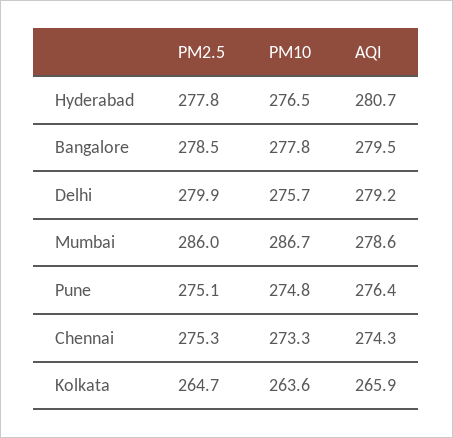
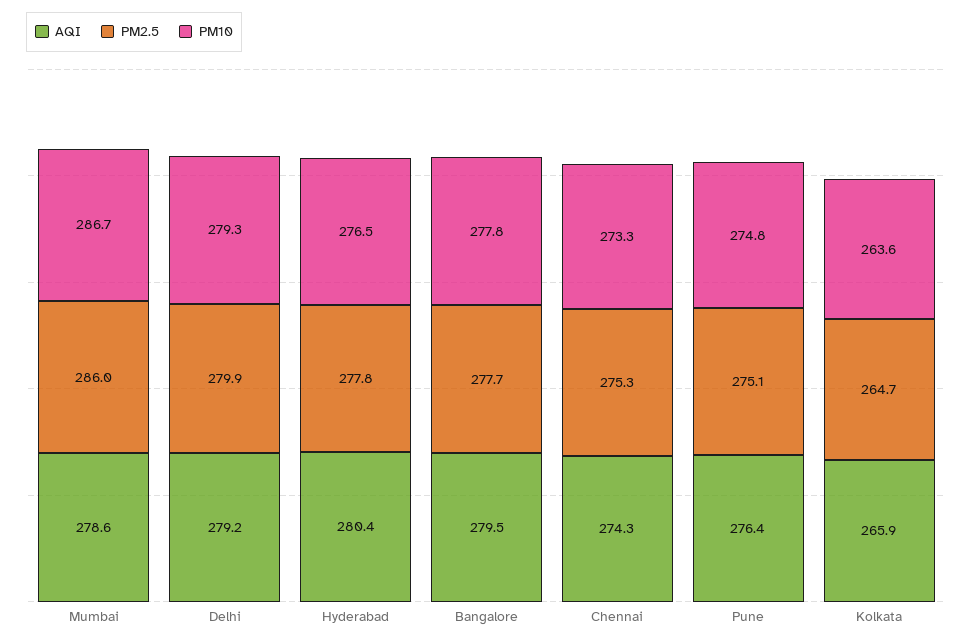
  {
    "PM2.5": {
      "Hyderabad": 277.8,
-     "Bangalore": 278.5,
+     "Bangalore": 277.7,
      "Delhi": 279.9,
      "Mumbai": 286,
      "Pune": 275.1,
      "Chennai": 275.3,
      "Kolkata": 264.7
    },
    "PM10": {
      "Hyderabad": 276.5,
      "Bangalore": 277.8,
-     "Delhi": 275.7,
+     "Delhi": 279.3,
      "Mumbai": 286.7,
      "Pune": 274.8,
      "Chennai": 273.3,
      "Kolkata": 263.6
    },
    "AQI": {
-     "Hyderabad": 280.7,
+     "Hyderabad": 280.4,
      "Bangalore": 279.5,
      "Delhi": 279.2,
      "Mumbai": 278.6,
      "Pune": 276.4,
      "Chennai": 274.3,
      "Kolkata": 265.9
    }
  }

